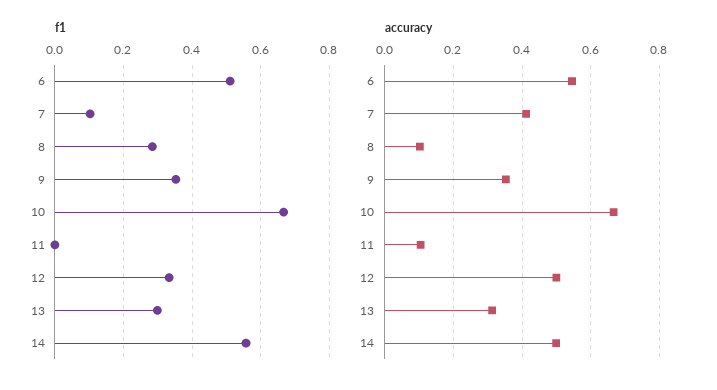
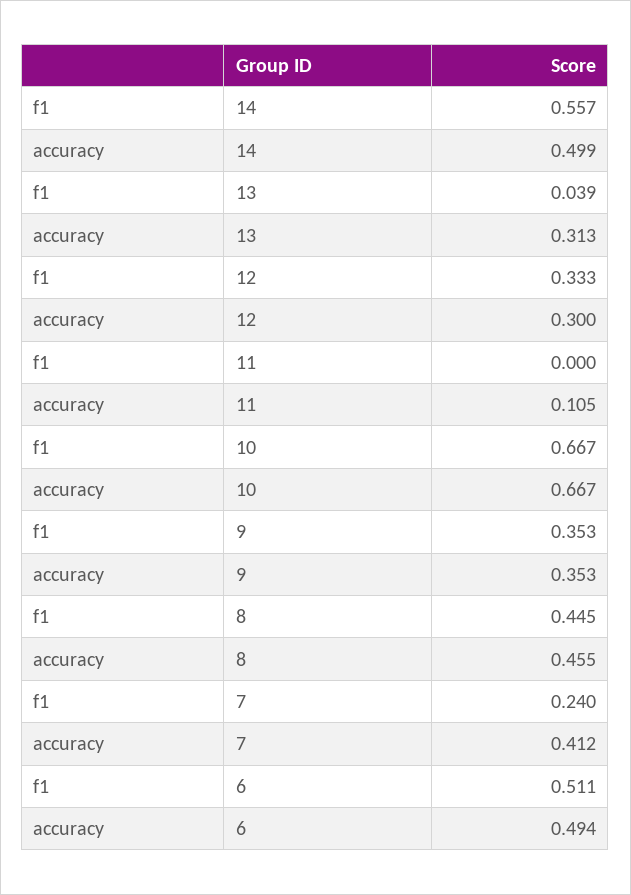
  {
    "f1": {
      "6": 0.511,
-     "7": 0.1,
+     "7": 0.24,
-     "8": 0.28,
+     "8": 0.445,
      "9": 0.353,
      "10": 0.667,
      "11": 0,
      "12": 0.333,
-     "13": 0.3,
+     "13": 0.039,
      "14": 0.557
    },
    "accuracy": {
-     "6": 0.54,
+     "6": 0.494,
      "7": 0.412,
-     "8": 0.1,
+     "8": 0.455,
      "9": 0.353,
      "10": 0.667,
      "11": 0.105,
-     "12": 0.5,
+     "12": 0.3,
      "13": 0.313,
      "14": 0.499
    }
  }

